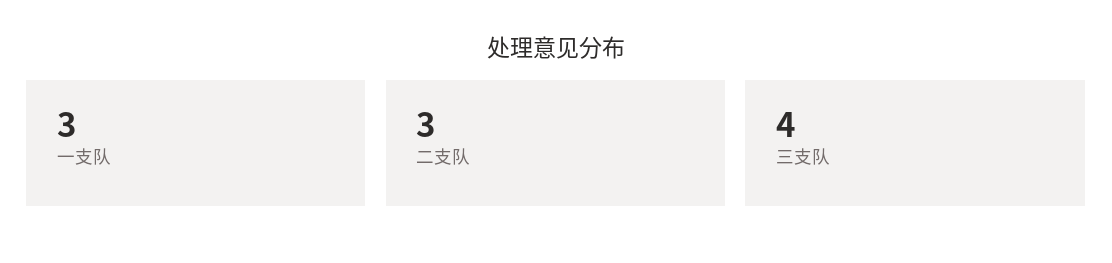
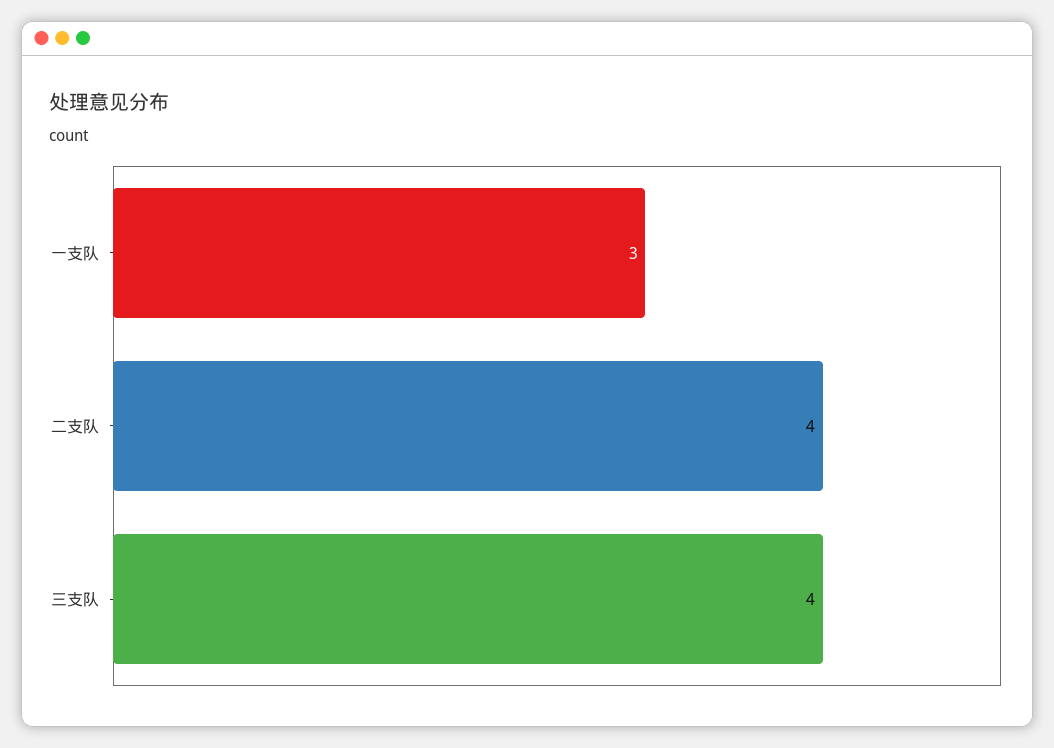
  {
    "一支队": 3,
-   "二支队": 3,
+   "二支队": 4,
    "三支队": 4
  }

